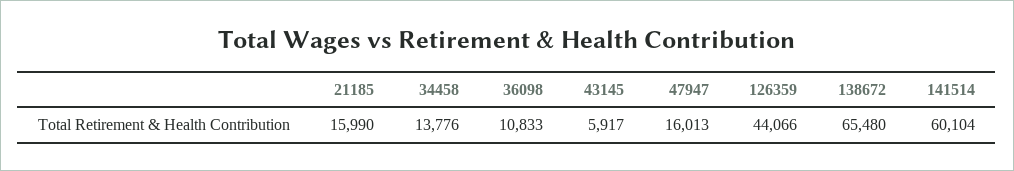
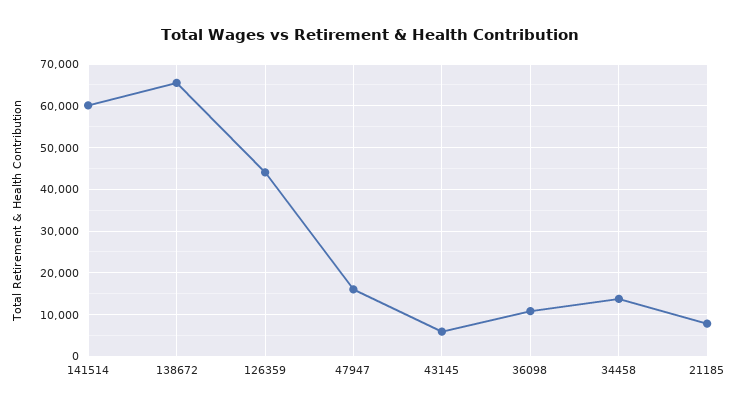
  {
-   "21185": 15990,
+   "21185": 8000,
    "34458": 13776,
    "36098": 10833,
    "43145": 5917,
    "47947": 16013,
    "126359": 44066,
    "138672": 65480,
    "141514": 60104
  }

